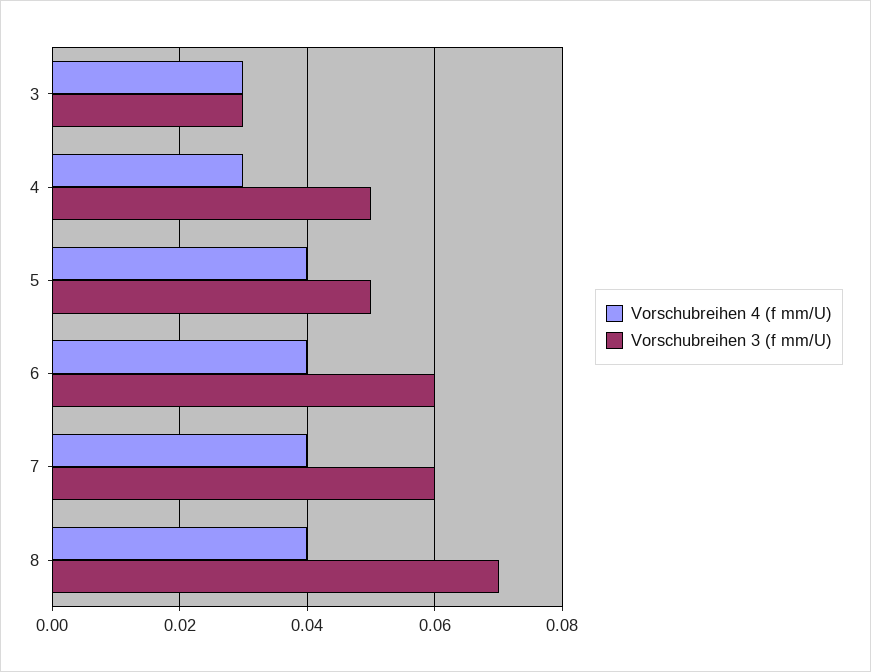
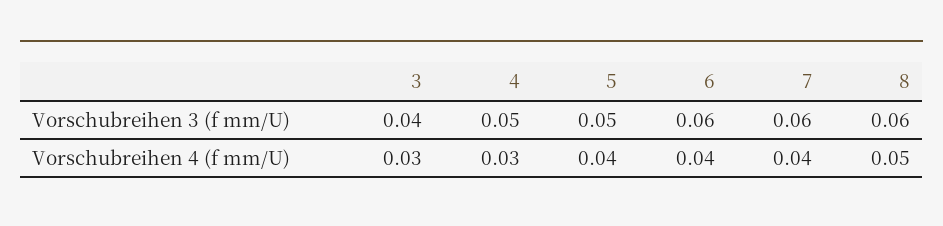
  {
    "Vorschubreihen 4 (f mm/U)": {
      "3": 0.03,
      "4": 0.03,
      "5": 0.04,
      "6": 0.04,
      "7": 0.04,
-     "8": 0.04
+     "8": 0.05
    },
    "Vorschubreihen 3 (f mm/U)": {
-     "3": 0.03,
+     "3": 0.04,
      "4": 0.05,
      "5": 0.05,
      "6": 0.06,
      "7": 0.06,
-     "8": 0.07
+     "8": 0.06
    }
  }

